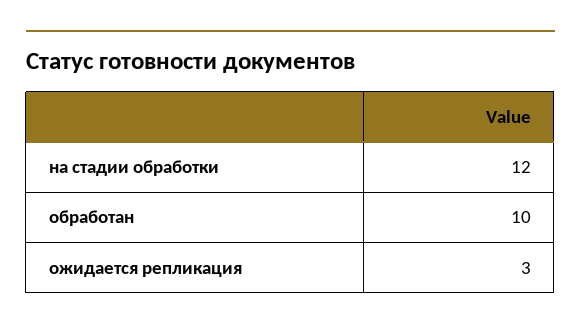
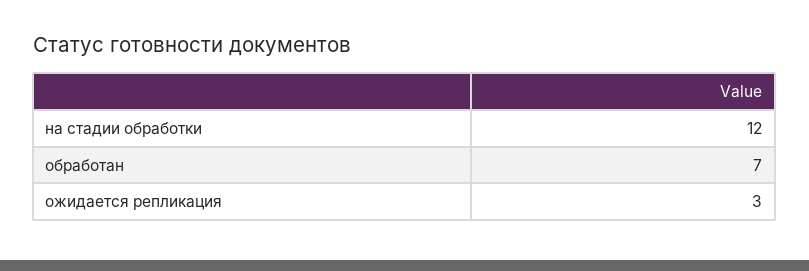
  {
    "на стадии обработки": 12,
-   "обработан": 10,
+   "обработан": 7,
    "ожидается репликация": 3
  }

